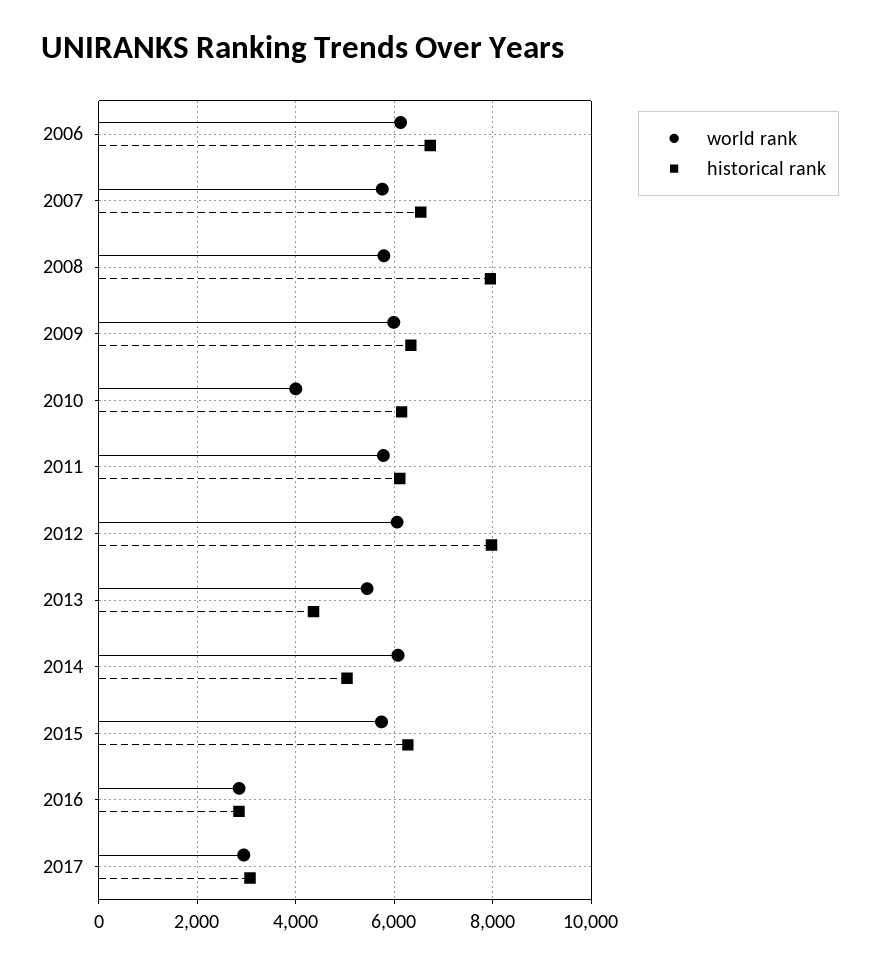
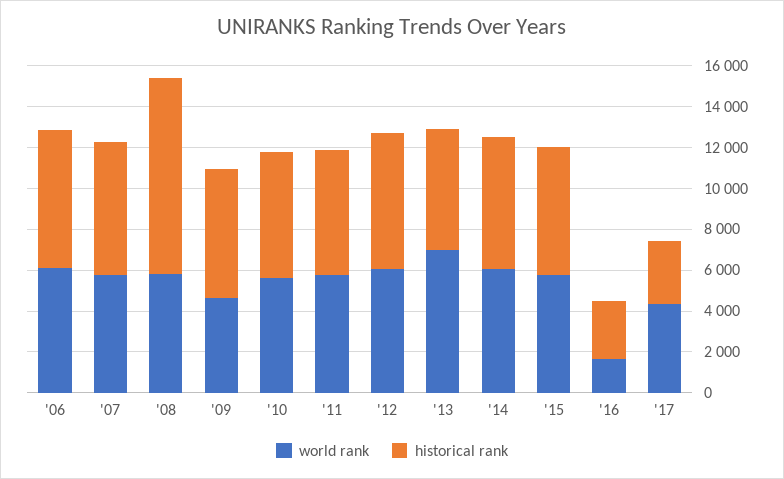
  {
    "world rank": {
      "2006": 6200,
      "2007": 5800,
      "2008": 5800,
-     "2009": 6000,
+     "2009": 4500,
-     "2010": 4000,
+     "2010": 5500,
      "2011": 5800,
      "2012": 6000,
-     "2013": 5400,
+     "2013": 7000,
      "2014": 6000,
      "2015": 5800,
-     "2016": 2800,
+     "2016": 1500,
-     "2017": 3000
+     "2017": 4500
    },
    "historical rank": {
      "2006": 6800,
      "2007": 6600,
-     "2008": 8000,
+     "2008": 9500,
      "2009": 6400,
      "2010": 6200,
      "2011": 6200,
-     "2012": 8000,
+     "2012": 6500,
-     "2013": 4400,
+     "2013": 6000,
-     "2014": 5000,
+     "2014": 6500,
      "2015": 6200,
      "2016": 2800,
      "2017": 3000
    }
  }

